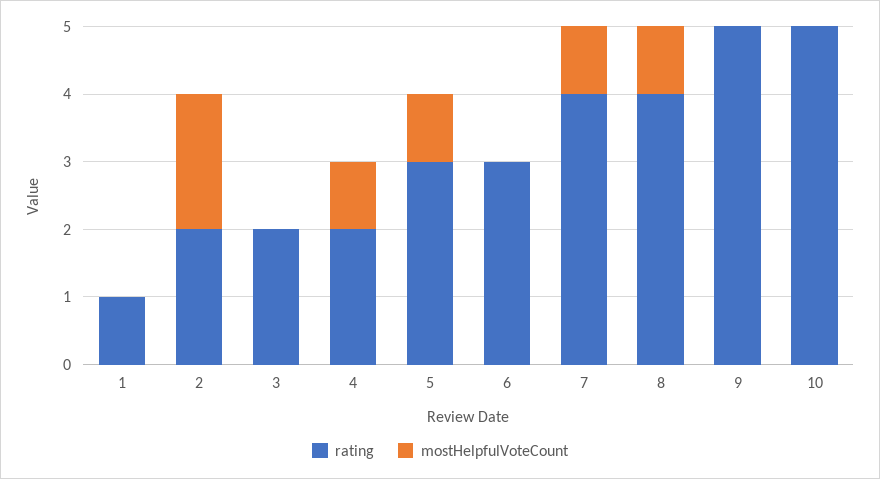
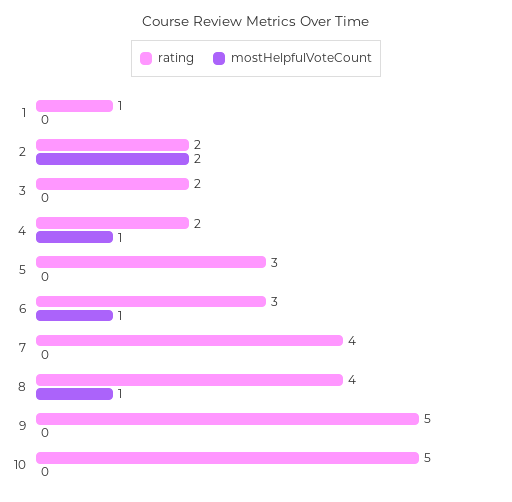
  {
    "rating": {
      "1": 1,
      "2": 2,
      "3": 2,
      "4": 2,
      "5": 3,
      "6": 3,
      "7": 4,
      "8": 4,
      "9": 5,
      "10": 5
    },
    "mostHelpfulVoteCount": {
      "1": 0,
      "2": 2,
      "3": 0,
      "4": 1,
-     "5": 1,
+     "5": 0,
-     "6": 0,
+     "6": 1,
-     "7": 1,
+     "7": 0,
      "8": 1,
      "9": 0,
      "10": 0
    }
  }

